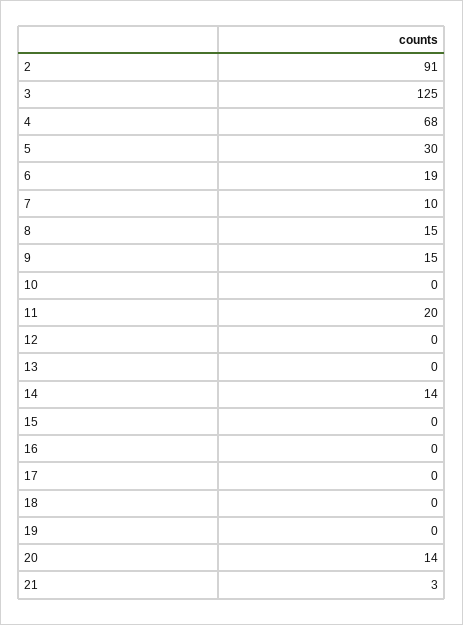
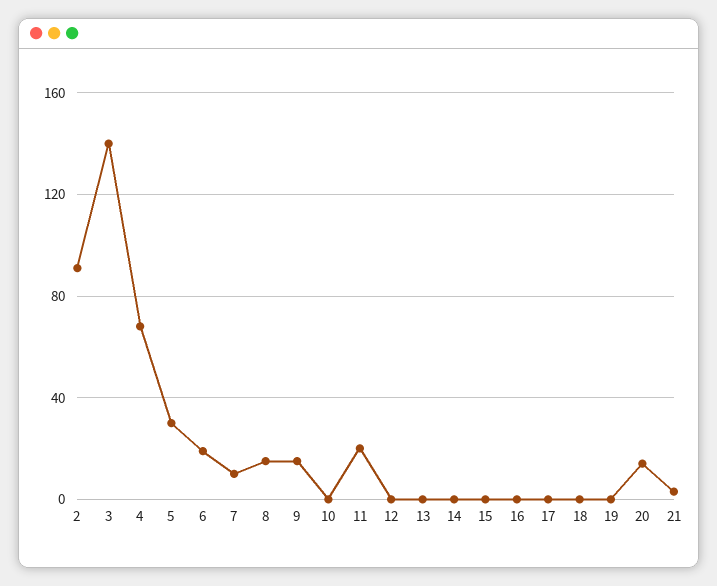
  {
    "2": 91,
-   "3": 125,
+   "3": 140,
    "4": 68,
    "5": 30,
    "6": 19,
    "7": 10,
    "8": 15,
    "9": 15,
    "10": 0,
    "11": 20,
    "12": 0,
    "13": 0,
-   "14": 14,
+   "14": 0,
    "15": 0,
    "16": 0,
    "17": 0,
    "18": 0,
    "19": 0,
    "20": 14,
    "21": 3
  }

